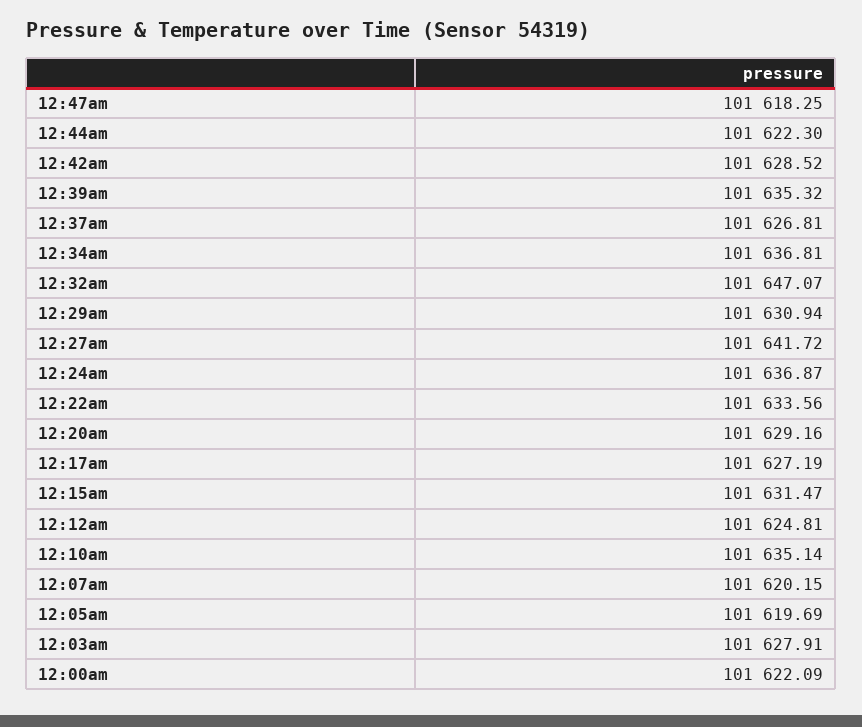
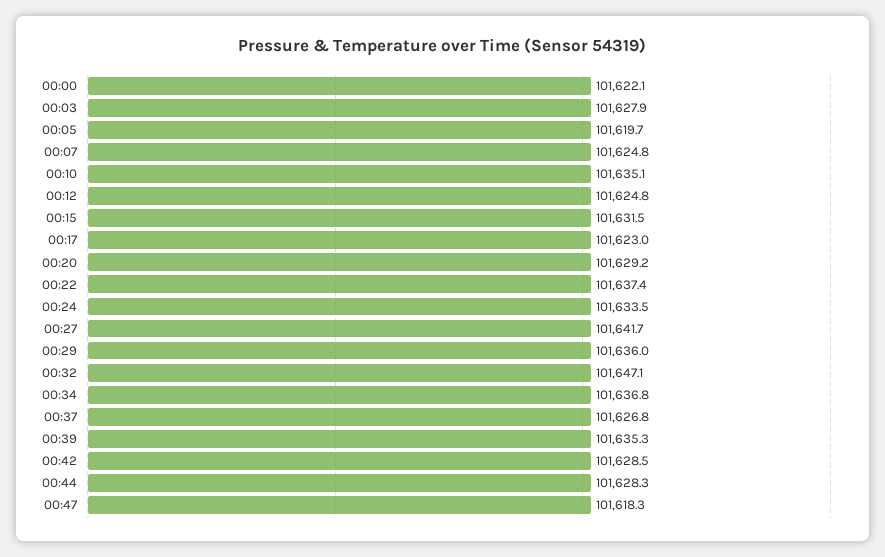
  {
    "12:47am": 101618.25,
-   "12:44am": 101622.3,
+   "12:44am": 101628.3,
    "12:42am": 101628.52,
    "12:39am": 101635.32,
    "12:37am": 101626.81,
    "12:34am": 101636.81,
    "12:32am": 101647.07,
-   "12:29am": 101630.94,
+   "12:29am": 101636,
    "12:27am": 101641.72,
-   "12:24am": 101636.87,
+   "12:24am": 101633.5,
-   "12:22am": 101633.56,
+   "12:22am": 101637.4,
    "12:20am": 101629.16,
-   "12:17am": 101627.19,
+   "12:17am": 101623,
    "12:15am": 101631.47,
    "12:12am": 101624.81,
    "12:10am": 101635.14,
-   "12:07am": 101620.15,
+   "12:07am": 101624.8,
    "12:05am": 101619.69,
    "12:03am": 101627.91,
    "12:00am": 101622.09
  }

